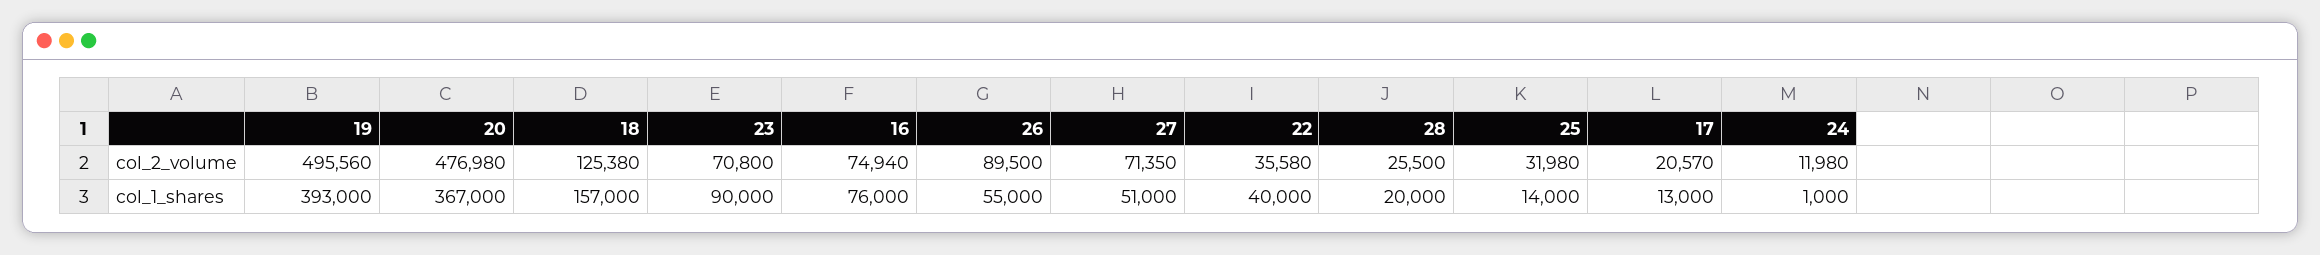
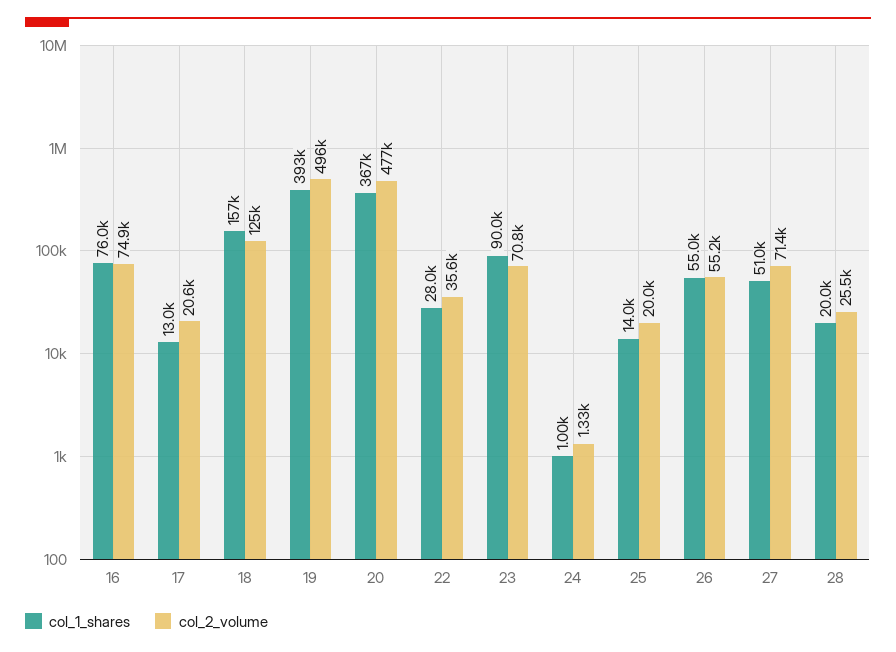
  {
    "col_2_volume": {
      "19": 495560,
      "20": 476980,
      "18": 125380,
      "23": 70800,
      "16": 74940,
-     "26": 89500,
+     "26": 55200,
      "27": 71350,
      "22": 35580,
      "28": 25500,
-     "25": 31980,
+     "25": 20000,
      "17": 20570,
-     "24": 11980
+     "24": 1330
    },
    "col_1_shares": {
      "19": 393000,
      "20": 367000,
      "18": 157000,
      "23": 90000,
      "16": 76000,
      "26": 55000,
      "27": 51000,
-     "22": 40000,
+     "22": 28000,
      "28": 20000,
      "25": 14000,
      "17": 13000,
      "24": 1000
    }
  }

